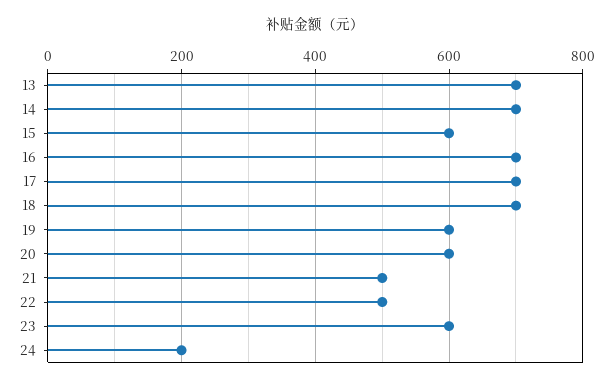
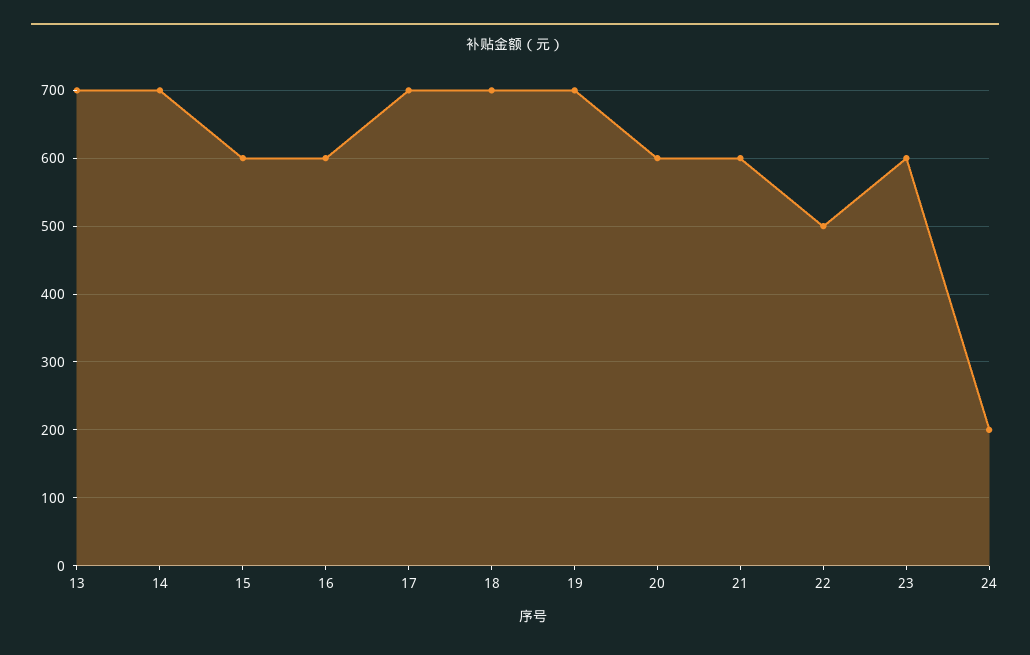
  {
    "13": 700,
    "14": 700,
    "15": 600,
-   "16": 700,
+   "16": 600,
    "17": 700,
    "18": 700,
-   "19": 600,
+   "19": 700,
    "20": 600,
-   "21": 500,
+   "21": 600,
    "22": 500,
    "23": 600,
    "24": 200
  }

